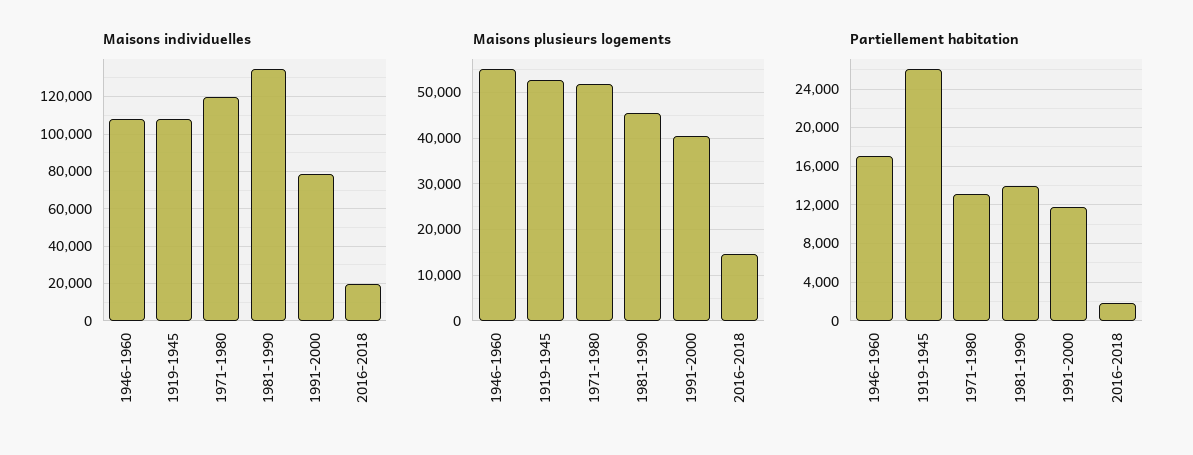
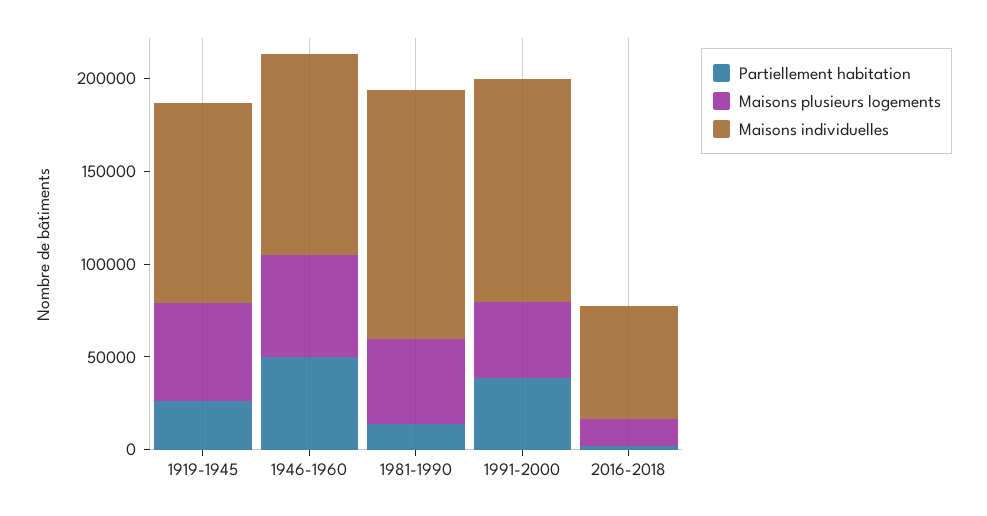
  {
    "Maisons individuelles": {
      "1946-1960": 110000,
      "1919-1945": 110000,
-     "1971-1980": 120000,
      "1981-1990": 135000,
-     "1991-2000": 80000,
+     "1991-2000": 120000,
-     "2016-2018": 20000
+     "2016-2018": 60000
    },
    "Maisons plusieurs logements": {
      "1946-1960": 56000,
      "1919-1945": 52000,
-     "1971-1980": 52000,
      "1981-1990": 46000,
      "1991-2000": 40000,
      "2016-2018": 14000
    },
    "Partiellement habitation": {
-     "1946-1960": 17000,
+     "1946-1960": 50000,
      "1919-1945": 26000,
-     "1971-1980": 13000,
      "1981-1990": 14000,
-     "1991-2000": 12000,
+     "1991-2000": 40000,
      "2016-2018": 2000
    }
  }

